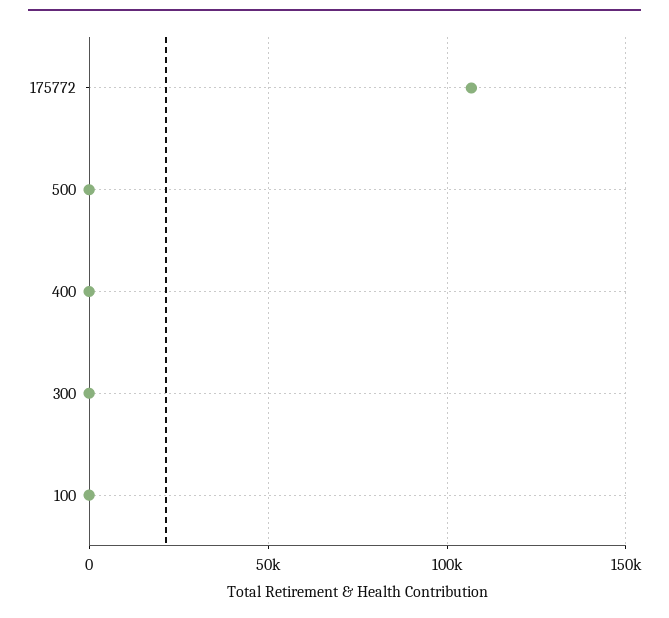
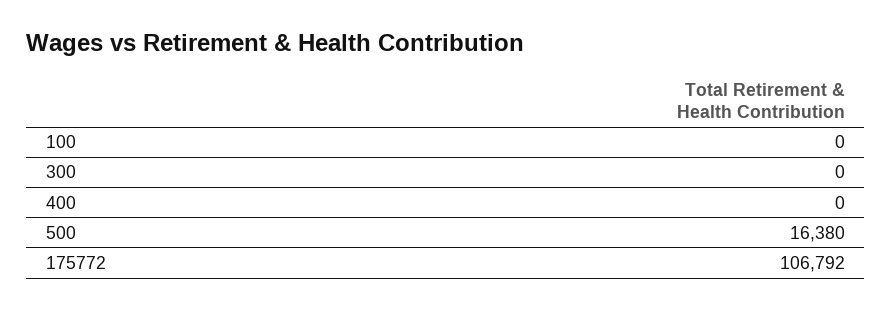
  {
    "175772": 106792,
-   "500": 0,
+   "500": 16380,
    "400": 0,
    "300": 0,
    "100": 0
  }

